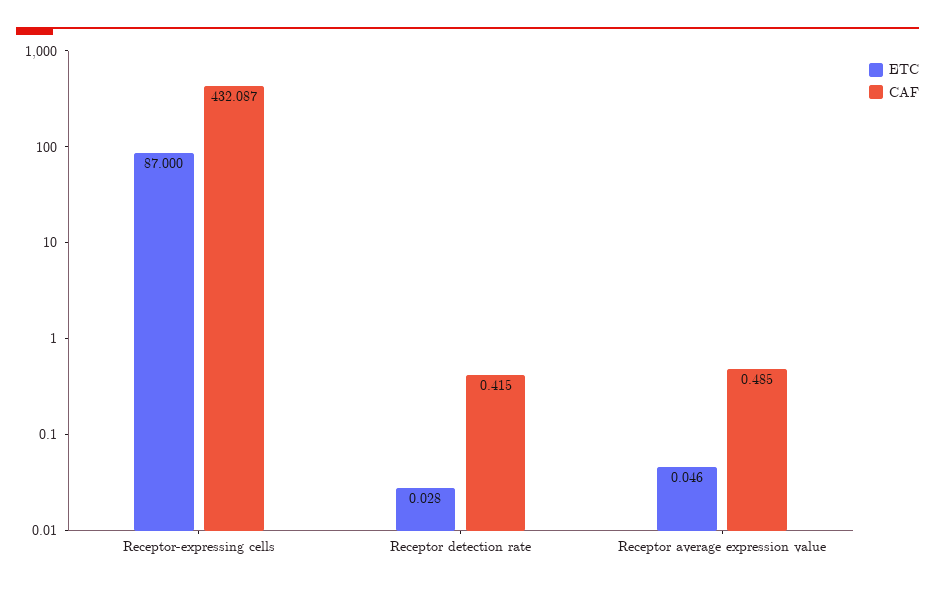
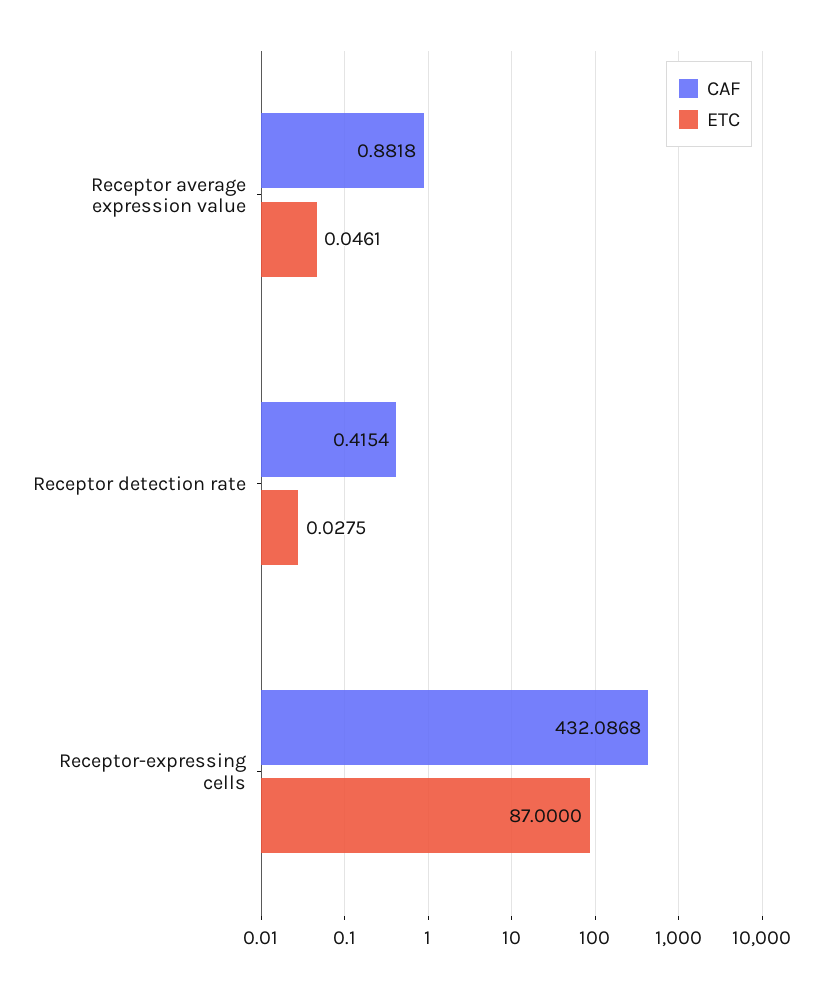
  {
    "ETC": {
      "Receptor-expressing cells": 87,
      "Receptor detection rate": 0.0275,
      "Receptor average expression value": 0.0461
    },
    "CAF": {
      "Receptor-expressing cells": 432.0868,
      "Receptor detection rate": 0.4154,
-     "Receptor average expression value": 0.485
+     "Receptor average expression value": 0.8818
    }
  }

